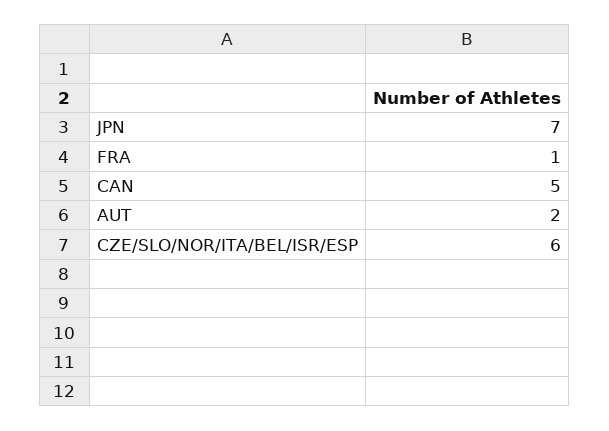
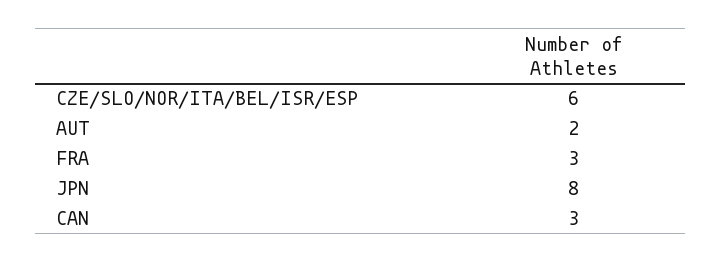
  {
-   "JPN": 7,
+   "JPN": 8,
-   "FRA": 1,
+   "FRA": 3,
-   "CAN": 5,
+   "CAN": 3,
    "AUT": 2,
    "CZE/SLO/NOR/ITA/BEL/ISR/ESP": 6
  }

